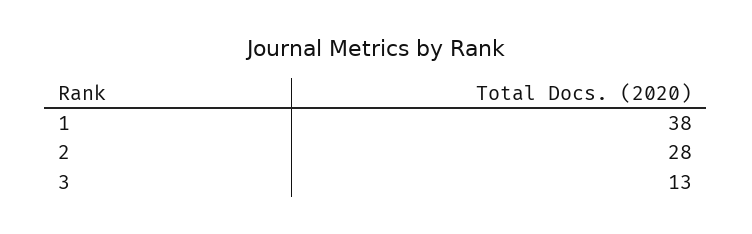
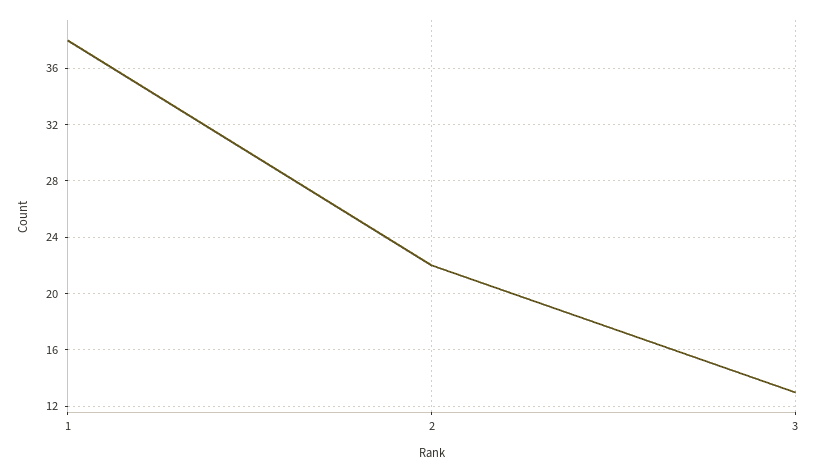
  {
    "1": 38,
-   "2": 28,
+   "2": 22,
    "3": 13
  }

